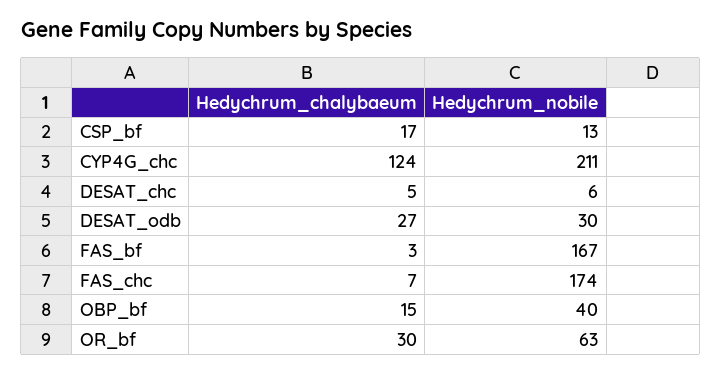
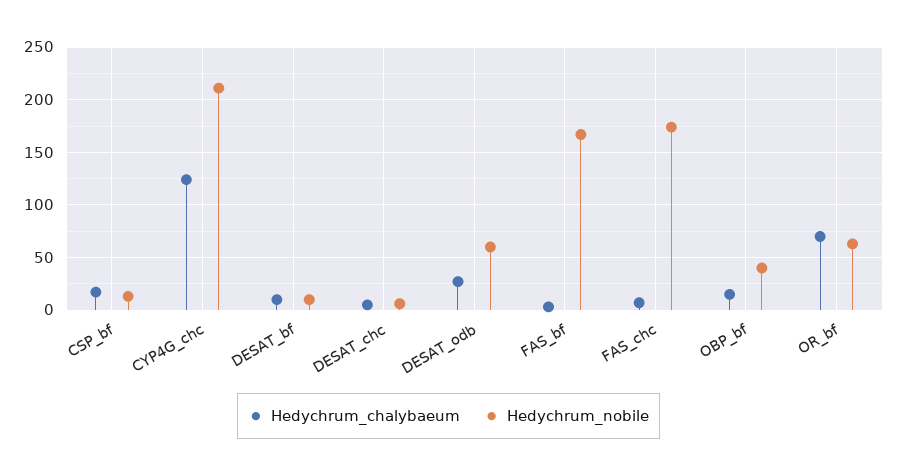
  {
    "Hedychrum_chalybaeum": {
      "CSP_bf": 17,
      "CYP4G_chc": 124,
      "DESAT_chc": 5,
      "DESAT_odb": 27,
      "FAS_bf": 3,
      "FAS_chc": 7,
      "OBP_bf": 15,
-     "OR_bf": 30
+     "OR_bf": 70,
+     "DESAT_bf": 10
    },
    "Hedychrum_nobile": {
      "CSP_bf": 13,
      "CYP4G_chc": 211,
      "DESAT_chc": 6,
-     "DESAT_odb": 30,
+     "DESAT_odb": 60,
      "FAS_bf": 167,
      "FAS_chc": 174,
      "OBP_bf": 40,
-     "OR_bf": 63
+     "OR_bf": 63,
+     "DESAT_bf": 10
    }
  }

